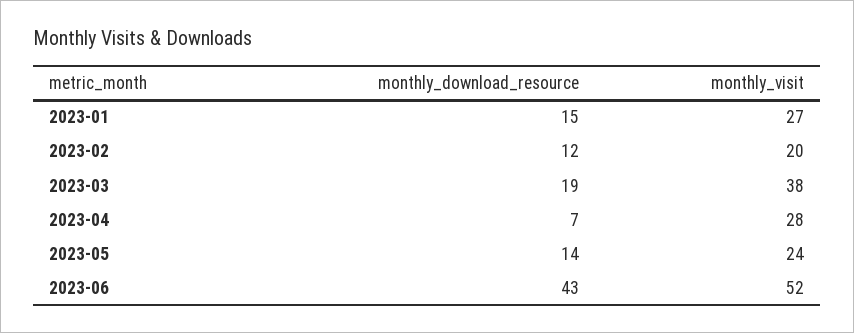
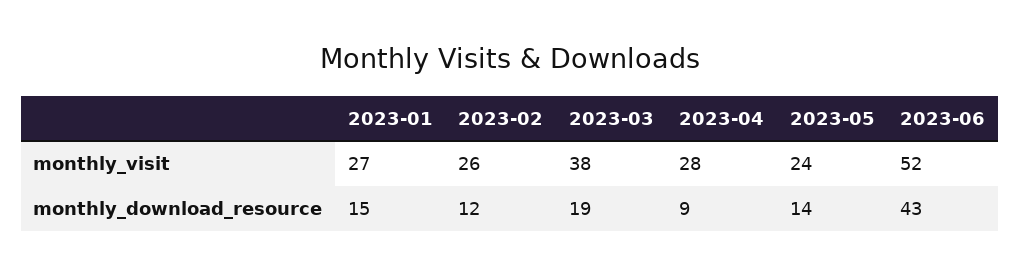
  {
    "monthly_download_resource": {
      "2023-01": 15,
      "2023-02": 12,
      "2023-03": 19,
-     "2023-04": 7,
+     "2023-04": 9,
      "2023-05": 14,
      "2023-06": 43
    },
    "monthly_visit": {
      "2023-01": 27,
-     "2023-02": 20,
+     "2023-02": 26,
      "2023-03": 38,
      "2023-04": 28,
      "2023-05": 24,
      "2023-06": 52
    }
  }

